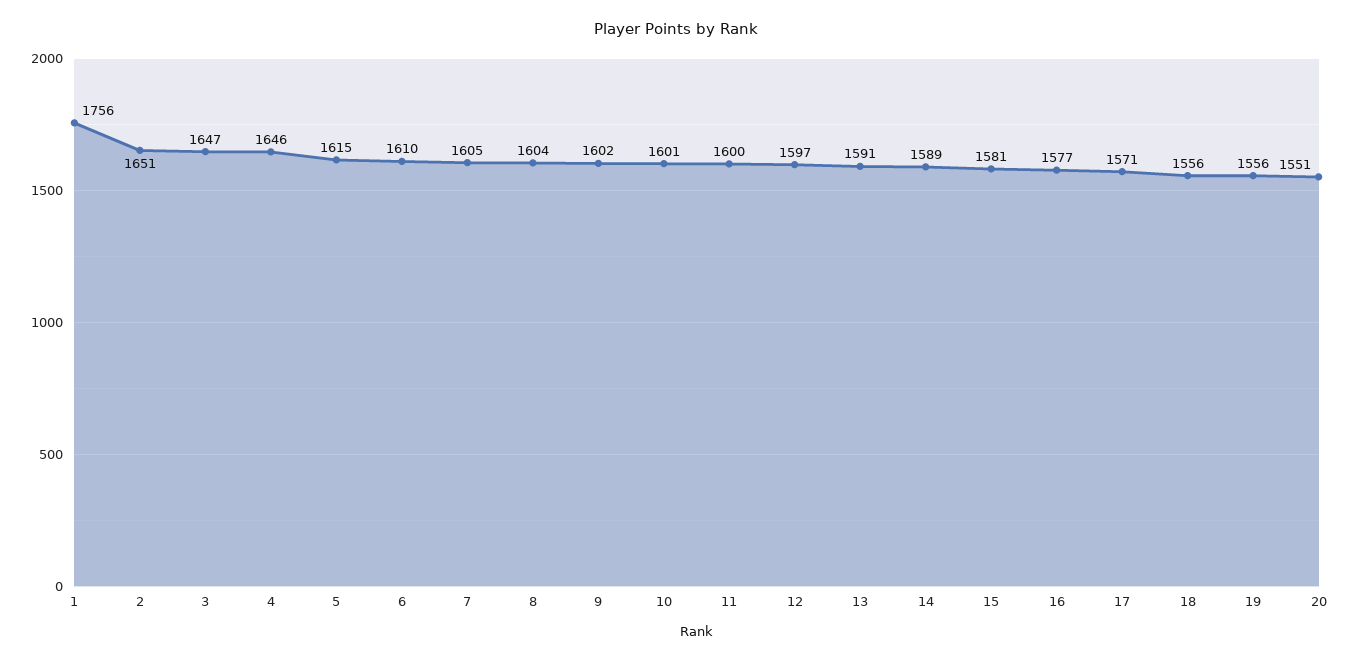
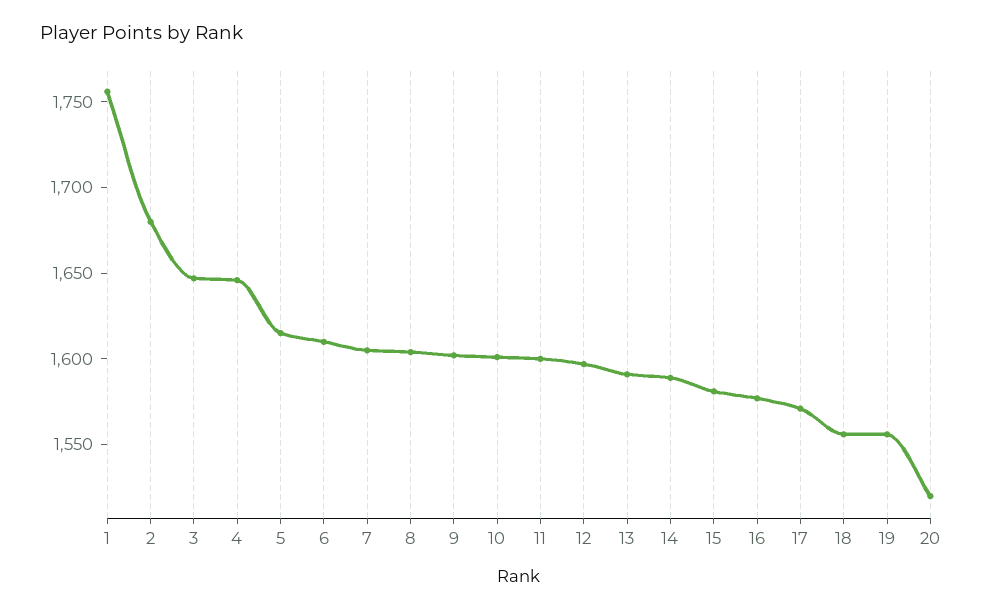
  {
    "1": 1756,
-   "2": 1651,
+   "2": 1680,
    "3": 1647,
    "4": 1646,
    "5": 1615,
    "6": 1610,
    "7": 1605,
    "8": 1604,
    "9": 1602,
    "10": 1601,
    "11": 1600,
    "12": 1597,
    "13": 1591,
    "14": 1589,
    "15": 1581,
    "16": 1577,
    "17": 1571,
    "18": 1556,
    "19": 1556,
-   "20": 1551
+   "20": 1520
  }

